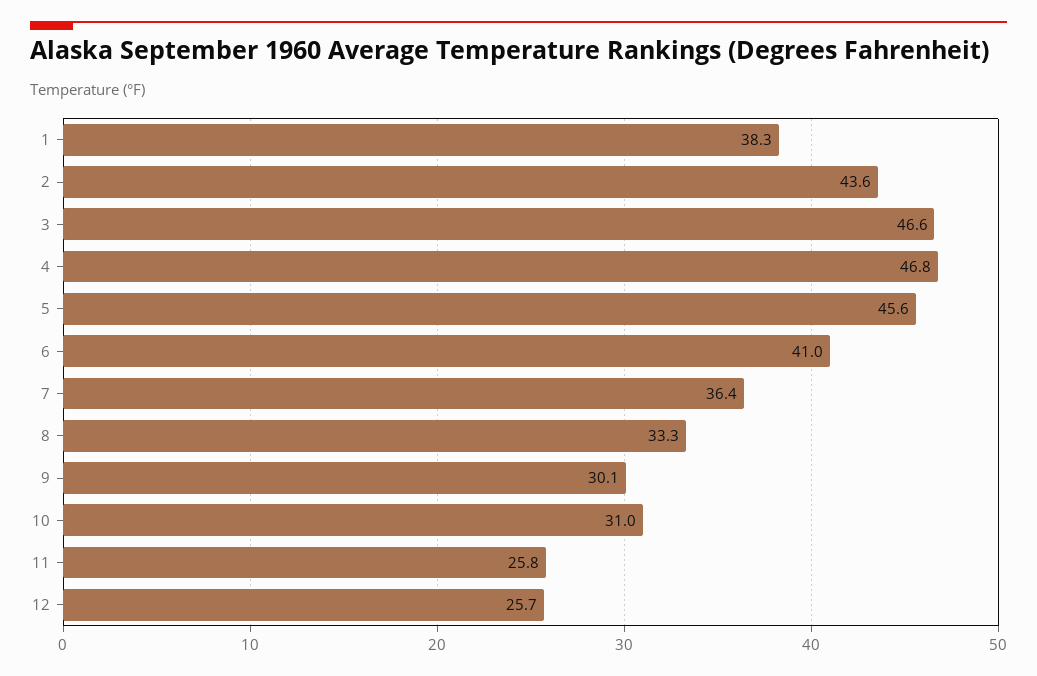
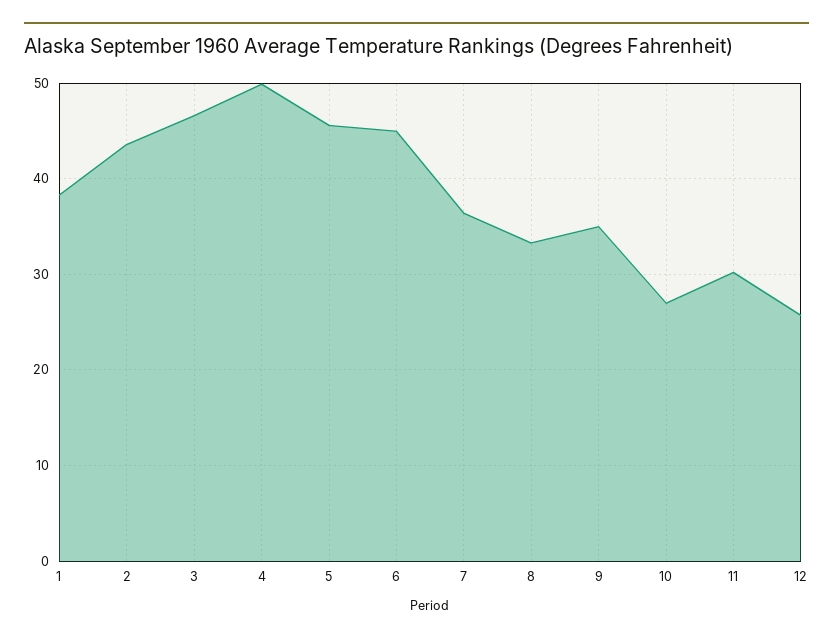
  {
    "1": 38.3,
    "2": 43.6,
    "3": 46.6,
-   "4": 46.8,
+   "4": 50,
    "5": 45.6,
-   "6": 41,
+   "6": 45,
    "7": 36.4,
    "8": 33.3,
-   "9": 30.1,
+   "9": 35,
-   "10": 31,
+   "10": 27,
-   "11": 25.8,
+   "11": 30,
    "12": 25.7
  }

